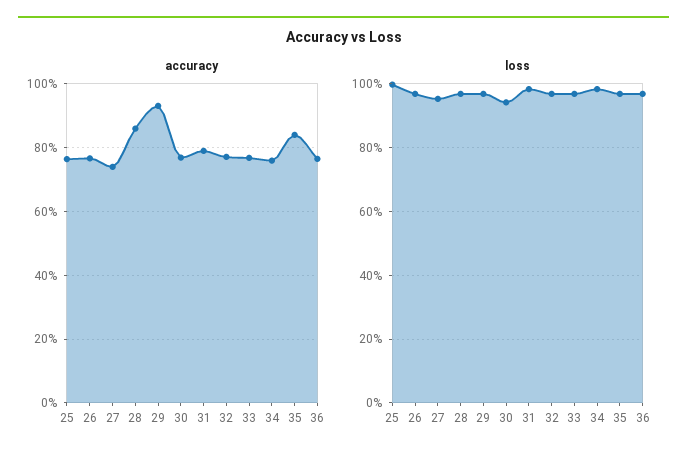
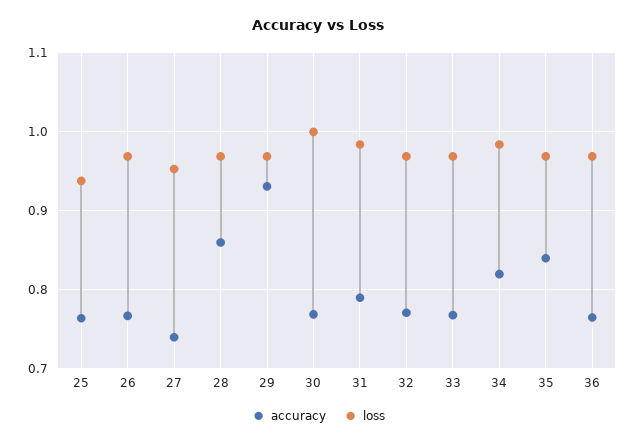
  {
    "accuracy": {
      "25": 0.76,
      "26": 0.77,
      "27": 0.74,
      "28": 0.86,
      "29": 0.93,
      "30": 0.77,
      "31": 0.79,
      "32": 0.77,
      "33": 0.77,
-     "34": 0.76,
+     "34": 0.82,
      "35": 0.84,
      "36": 0.77
    },
    "loss": {
-     "25": 1,
+     "25": 0.94,
      "26": 0.97,
      "27": 0.95,
      "28": 0.97,
      "29": 0.97,
-     "30": 0.94,
+     "30": 1,
      "31": 0.98,
      "32": 0.97,
      "33": 0.97,
      "34": 0.98,
      "35": 0.97,
      "36": 0.97
    }
  }

